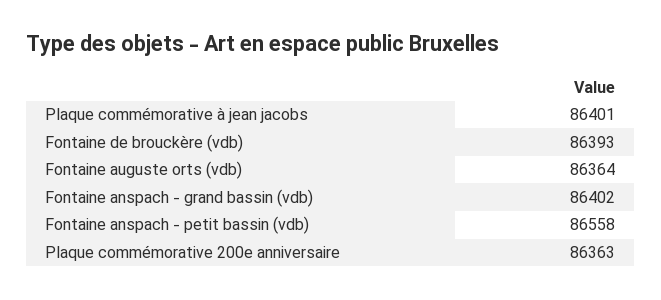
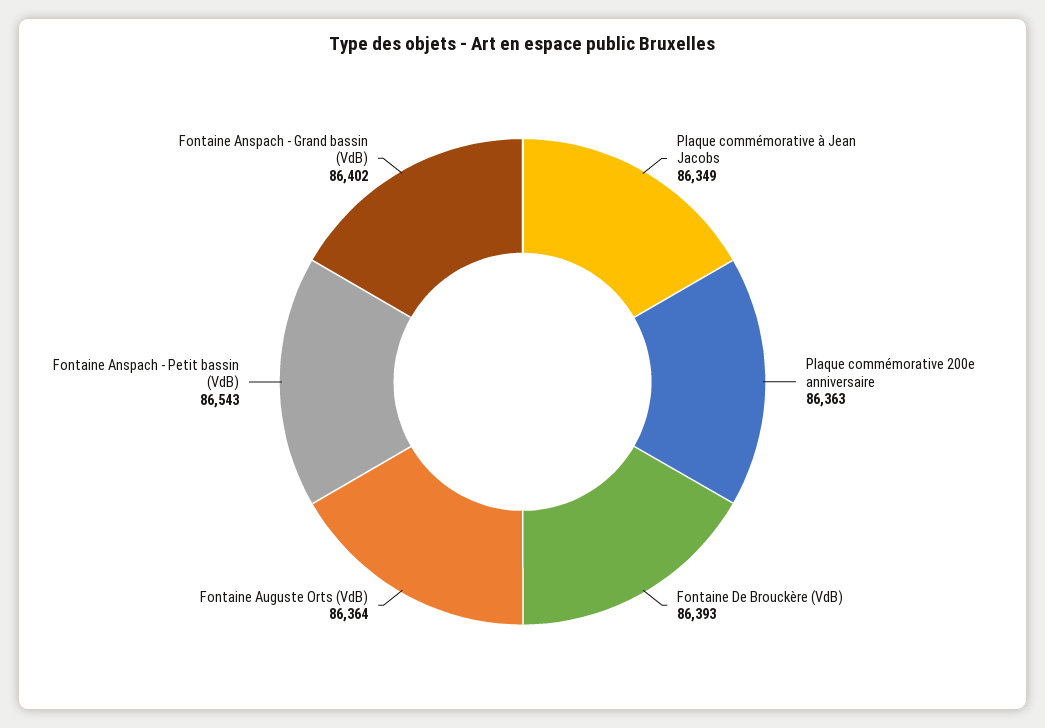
  {
-   "Plaque commémorative à jean jacobs": 86401,
+   "Plaque commémorative à jean jacobs": 86349,
    "Fontaine de brouckère (vdb)": 86393,
    "Fontaine auguste orts (vdb)": 86364,
    "Fontaine anspach - grand bassin (vdb)": 86402,
-   "Fontaine anspach - petit bassin (vdb)": 86558,
+   "Fontaine anspach - petit bassin (vdb)": 86543,
    "Plaque commémorative 200e anniversaire": 86363
  }

